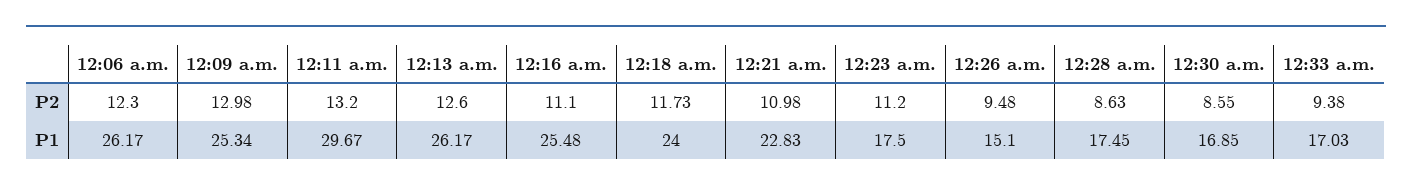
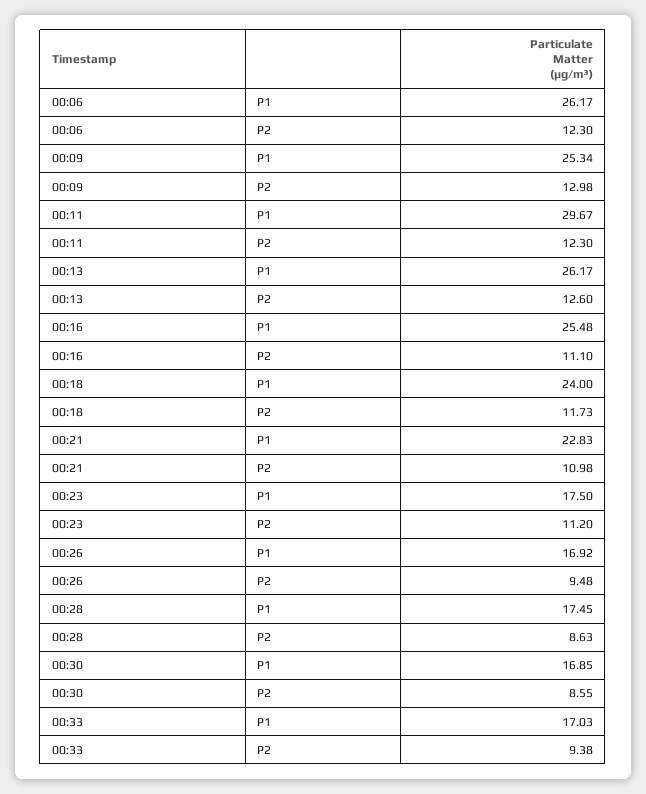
  {
    "12:06 a.m.": {
      "P2": 12.3,
      "P1": 26.17
    },
    "12:09 a.m.": {
      "P2": 12.98,
      "P1": 25.34
    },
    "12:11 a.m.": {
-     "P2": 13.2,
+     "P2": 12.3,
      "P1": 29.67
    },
    "12:13 a.m.": {
      "P2": 12.6,
      "P1": 26.17
    },
    "12:16 a.m.": {
      "P2": 11.1,
      "P1": 25.48
    },
    "12:18 a.m.": {
      "P2": 11.73,
      "P1": 24
    },
    "12:21 a.m.": {
      "P2": 10.98,
      "P1": 22.83
    },
    "12:23 a.m.": {
      "P2": 11.2,
      "P1": 17.5
    },
    "12:26 a.m.": {
      "P2": 9.48,
-     "P1": 15.1
+     "P1": 16.92
    },
    "12:28 a.m.": {
      "P2": 8.63,
      "P1": 17.45
    },
    "12:30 a.m.": {
      "P2": 8.55,
      "P1": 16.85
    },
    "12:33 a.m.": {
      "P2": 9.38,
      "P1": 17.03
    }
  }

